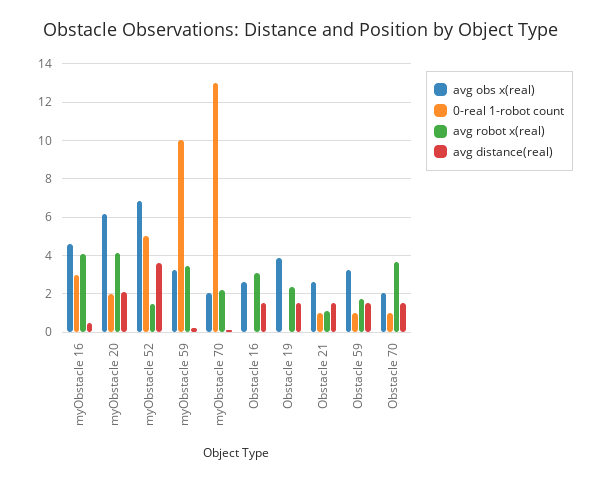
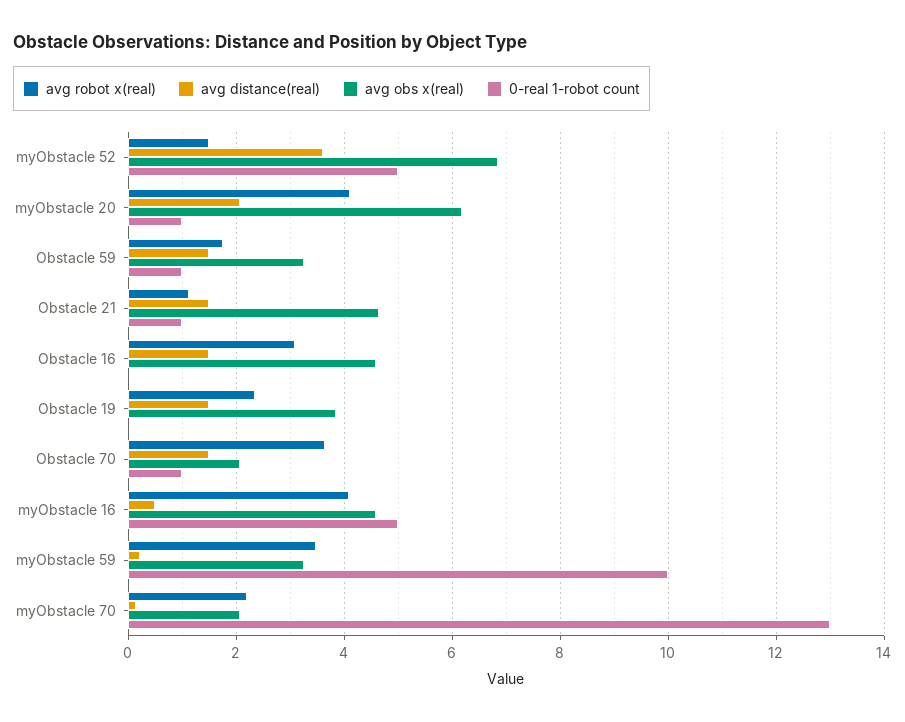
  {
    "avg obs x(real)": {
      "myObstacle 16": 4.6,
      "myObstacle 20": 6.2,
      "myObstacle 52": 6.8,
      "myObstacle 59": 3.2,
      "myObstacle 70": 2,
-     "Obstacle 16": 2.5,
+     "Obstacle 16": 4.6,
      "Obstacle 19": 3.8,
-     "Obstacle 21": 2.5,
+     "Obstacle 21": 4.6,
      "Obstacle 59": 3.2,
      "Obstacle 70": 2
    },
    "0-real 1-robot count": {
-     "myObstacle 16": 3,
+     "myObstacle 16": 5,
-     "myObstacle 20": 2,
+     "myObstacle 20": 1,
      "myObstacle 52": 5,
      "myObstacle 59": 10,
      "myObstacle 70": 13,
      "Obstacle 16": 0,
      "Obstacle 19": 0,
      "Obstacle 21": 1,
      "Obstacle 59": 1,
      "Obstacle 70": 1
    },
    "avg robot x(real)": {
      "myObstacle 16": 4,
      "myObstacle 20": 4.2,
      "myObstacle 52": 1.4,
      "myObstacle 59": 3.4,
      "myObstacle 70": 2.2,
      "Obstacle 16": 3,
      "Obstacle 19": 2.4,
      "Obstacle 21": 1.2,
      "Obstacle 59": 1.8,
      "Obstacle 70": 3.6
    },
    "avg distance(real)": {
      "myObstacle 16": 0.4,
      "myObstacle 20": 2,
      "myObstacle 52": 3.6,
      "myObstacle 59": 0.2,
      "myObstacle 70": 0.2,
      "Obstacle 16": 1.6,
      "Obstacle 19": 1.6,
      "Obstacle 21": 1.6,
      "Obstacle 59": 1.6,
      "Obstacle 70": 1.6
    }
  }

